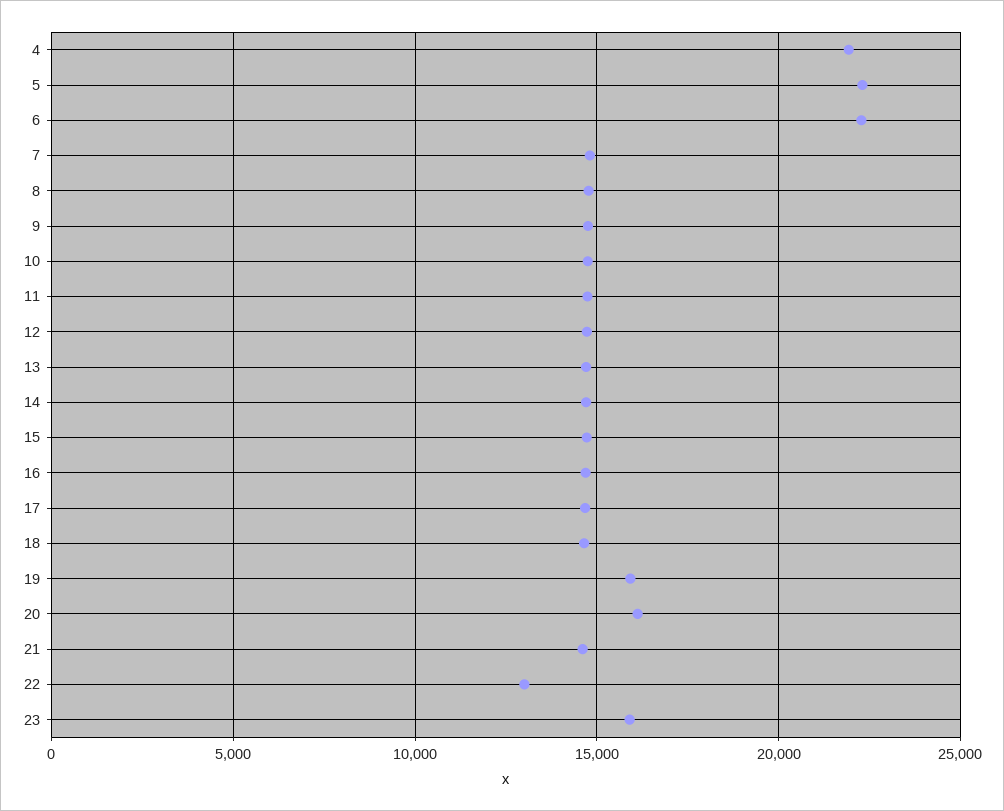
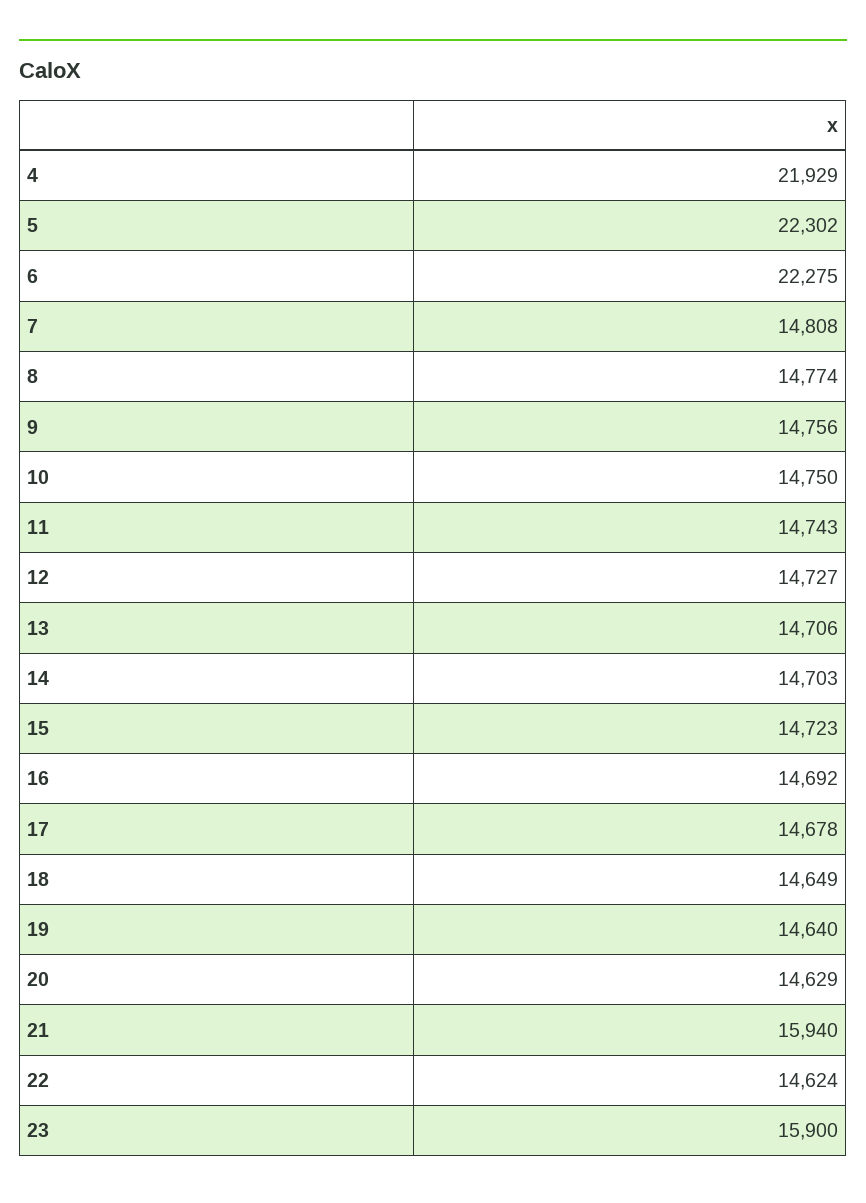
  {
    "4": 21929,
    "5": 22302,
    "6": 22275,
    "7": 14808,
    "8": 14774,
    "9": 14756,
    "10": 14750,
    "11": 14743,
    "12": 14727,
    "13": 14706,
    "14": 14703,
    "15": 14723,
    "16": 14692,
    "17": 14678,
    "18": 14649,
-   "19": 16000,
+   "19": 14640,
-   "20": 16000,
+   "20": 14629,
-   "21": 14500,
+   "21": 15940,
-   "22": 13000,
+   "22": 14624,
    "23": 15900
  }

